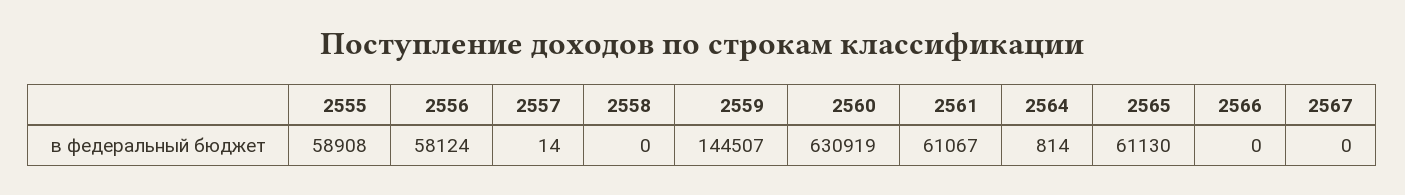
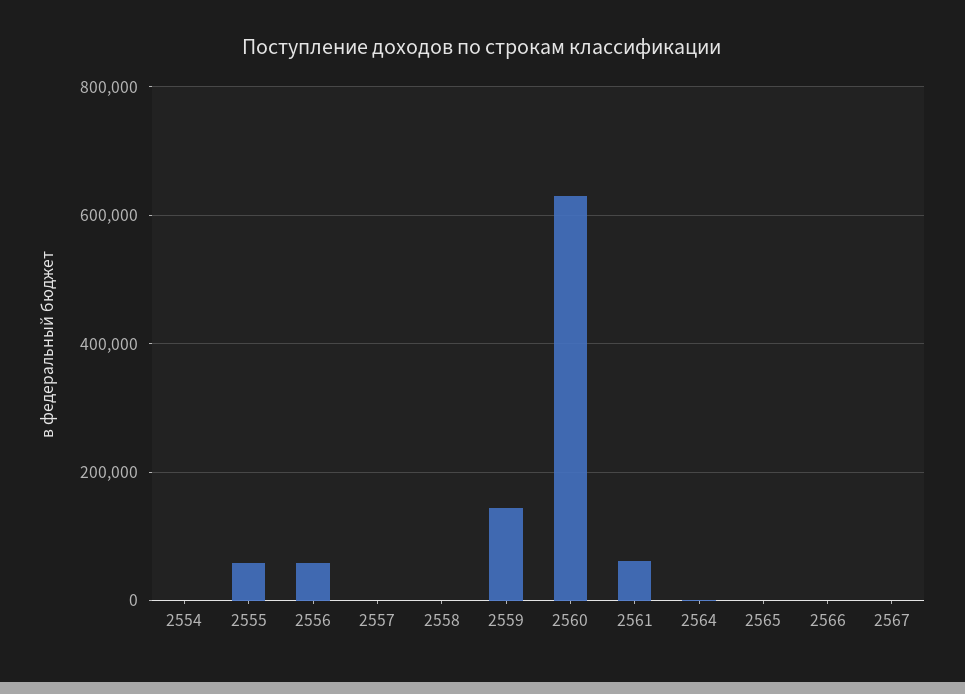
  {
    "2555": 58908,
    "2556": 58124,
    "2557": 14,
    "2558": 0,
    "2559": 144507,
    "2560": 630919,
    "2561": 61067,
    "2564": 814,
-   "2565": 61130,
+   "2565": 0,
    "2566": 0,
-   "2567": 0
+   "2567": 0,
+   "2554": 0
  }

